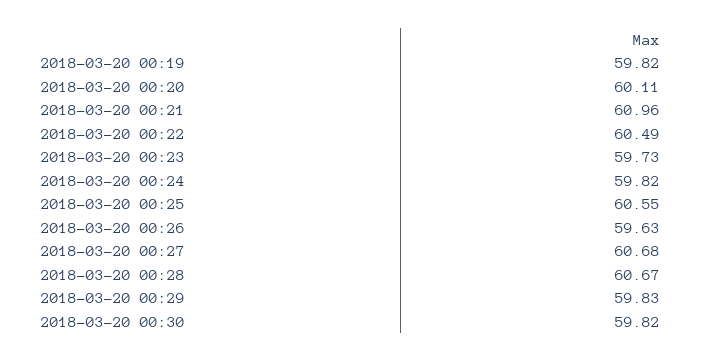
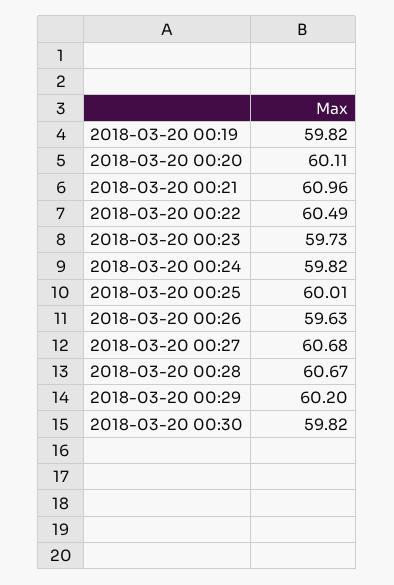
  {
    "2018-03-20 00:19": 59.82,
    "2018-03-20 00:20": 60.11,
    "2018-03-20 00:21": 60.96,
    "2018-03-20 00:22": 60.49,
    "2018-03-20 00:23": 59.73,
    "2018-03-20 00:24": 59.82,
-   "2018-03-20 00:25": 60.55,
+   "2018-03-20 00:25": 60.01,
    "2018-03-20 00:26": 59.63,
    "2018-03-20 00:27": 60.68,
    "2018-03-20 00:28": 60.67,
-   "2018-03-20 00:29": 59.83,
+   "2018-03-20 00:29": 60.2,
    "2018-03-20 00:30": 59.82
  }

